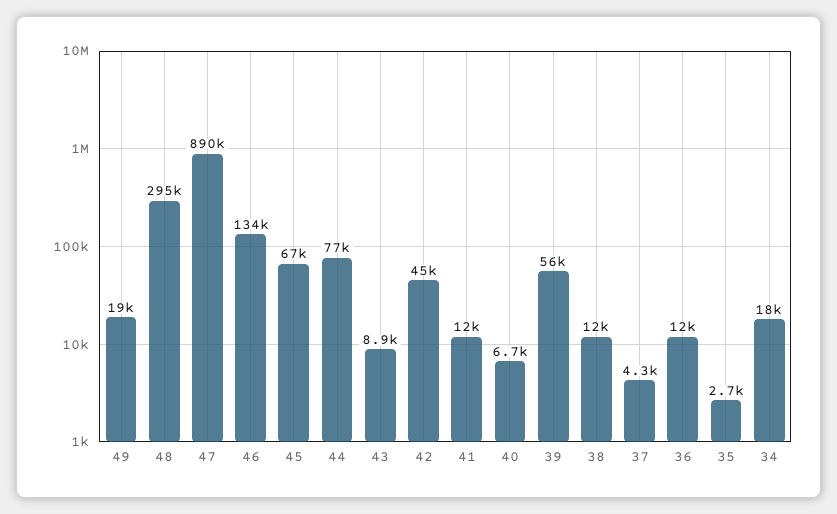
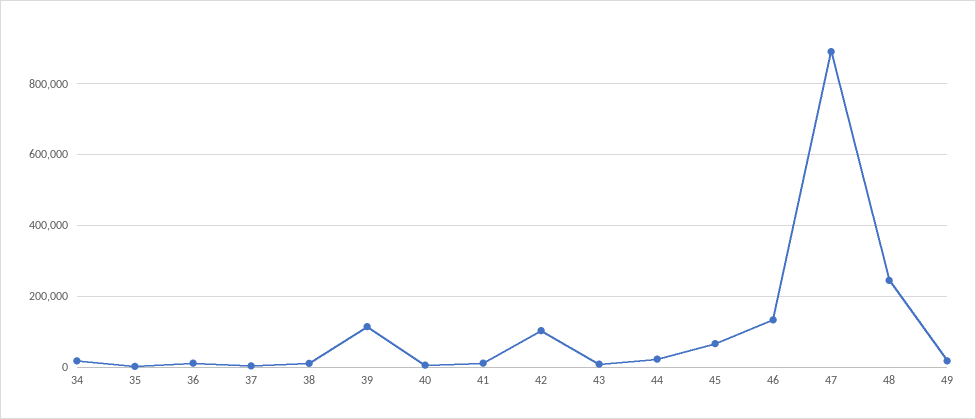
  {
    "49": 19000,
-   "48": 295000,
+   "48": 240000,
    "47": 890000,
    "46": 134000,
    "45": 67000,
-   "44": 77000,
+   "44": 20000,
    "43": 8900,
-   "42": 45000,
+   "42": 100000,
    "41": 12000,
    "40": 6700,
-   "39": 56000,
+   "39": 120000,
    "38": 12000,
    "37": 4300,
    "36": 12000,
    "35": 2700,
    "34": 18000
  }

